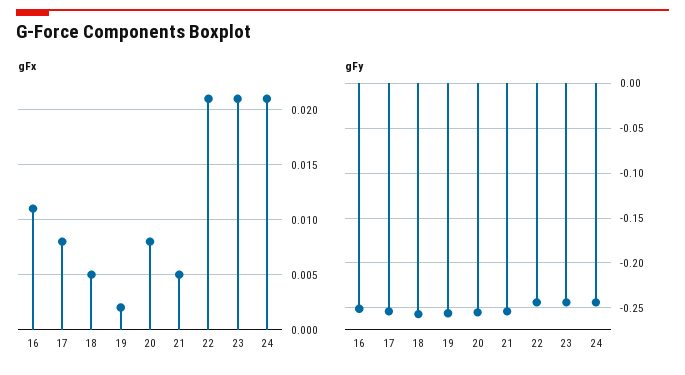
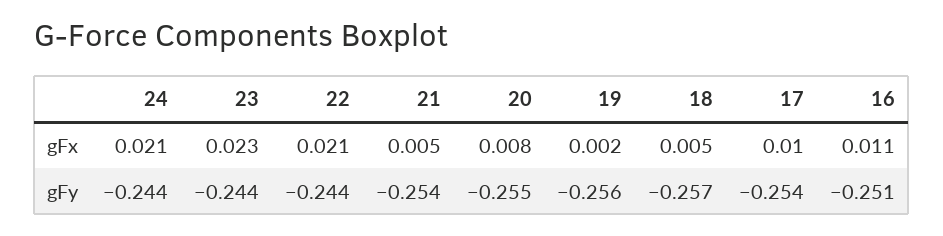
  {
    "gFx": {
      "16": 0.011,
-     "17": 0.008,
+     "17": 0.01,
      "18": 0.005,
      "19": 0.002,
      "20": 0.008,
      "21": 0.005,
      "22": 0.021,
-     "23": 0.021,
+     "23": 0.023,
      "24": 0.021
    },
    "gFy": {
      "16": -0.251,
      "17": -0.254,
      "18": -0.257,
      "19": -0.256,
      "20": -0.255,
      "21": -0.254,
      "22": -0.244,
      "23": -0.244,
      "24": -0.244
    }
  }

